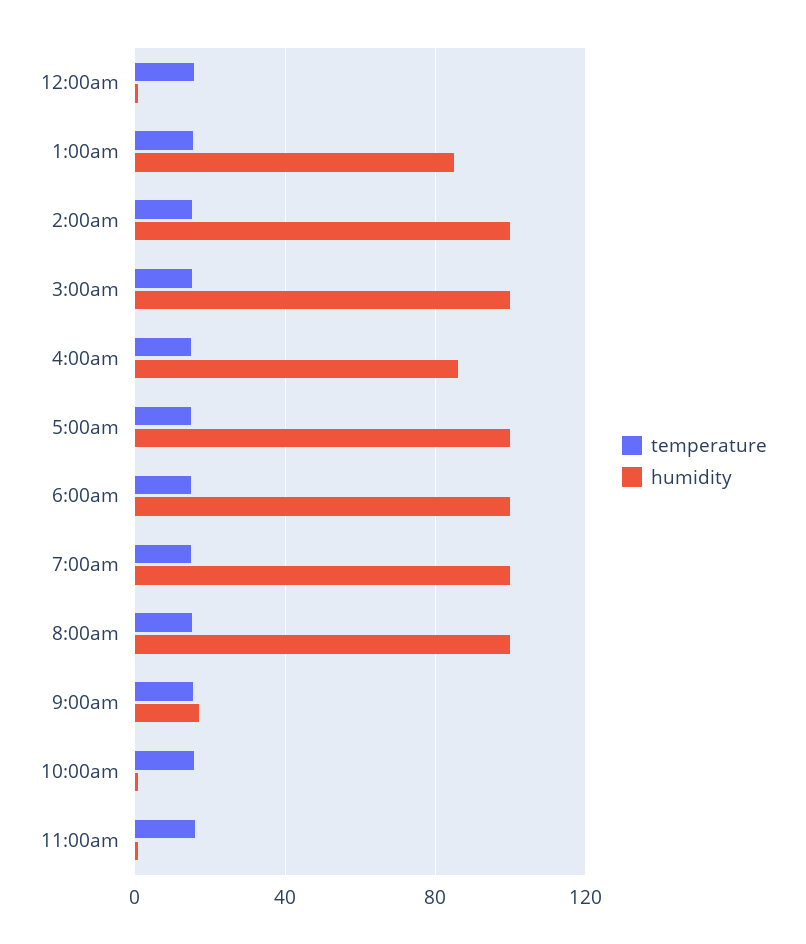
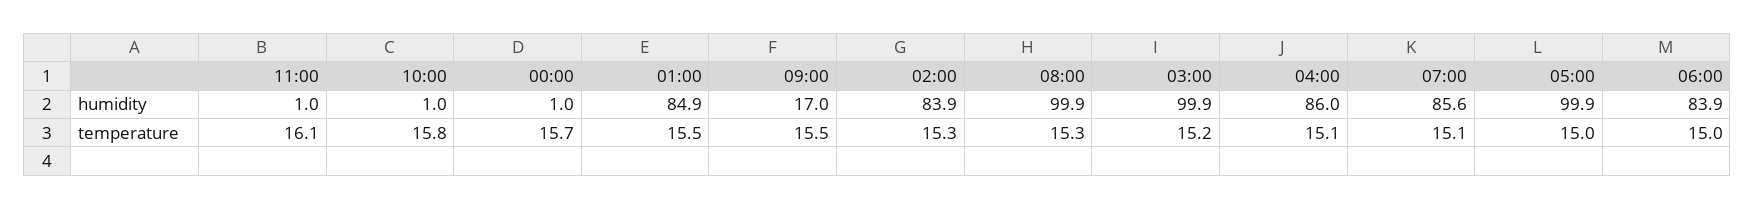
  {
    "temperature": {
      "12:00am": 15.7,
      "1:00am": 15.5,
      "2:00am": 15.3,
      "3:00am": 15.2,
      "4:00am": 15.1,
      "5:00am": 15,
      "6:00am": 15,
      "7:00am": 15.1,
      "8:00am": 15.3,
      "9:00am": 15.5,
      "10:00am": 15.8,
      "11:00am": 16.1
    },
    "humidity": {
      "12:00am": 1,
      "1:00am": 84.9,
-     "2:00am": 100,
+     "2:00am": 83.9,
      "3:00am": 99.9,
      "4:00am": 86,
      "5:00am": 99.9,
-     "6:00am": 100,
+     "6:00am": 83.9,
-     "7:00am": 100,
+     "7:00am": 85.6,
      "8:00am": 99.9,
      "9:00am": 17,
      "10:00am": 1,
      "11:00am": 1
    }
  }

